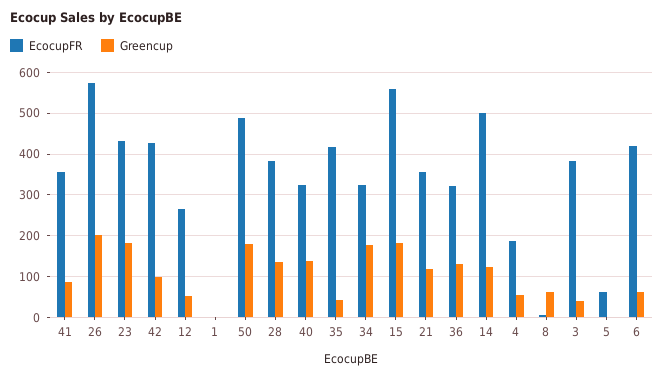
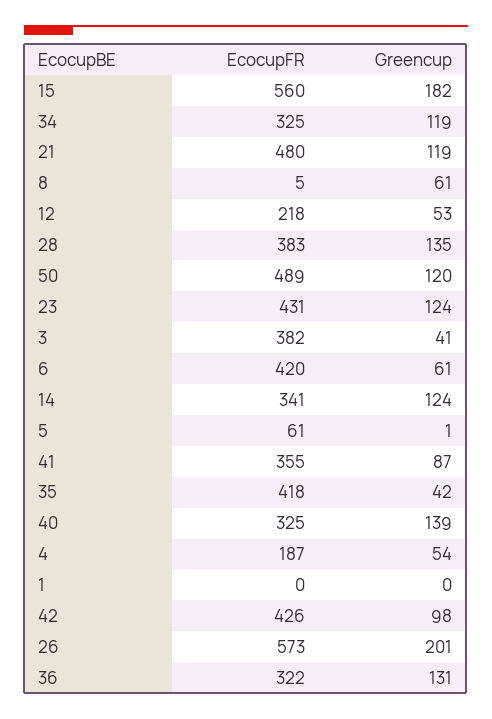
  {
    "EcocupFR": {
      "41": 355,
      "26": 573,
      "23": 431,
      "42": 426,
-     "12": 260,
+     "12": 218,
      "1": 0,
      "50": 489,
      "28": 383,
      "40": 325,
      "35": 418,
      "34": 325,
      "15": 560,
-     "21": 360,
+     "21": 480,
      "36": 322,
-     "14": 500,
+     "14": 341,
      "4": 187,
      "8": 5,
      "3": 382,
      "5": 61,
      "6": 420
    },
    "Greencup": {
      "41": 87,
      "26": 201,
-     "23": 180,
+     "23": 124,
      "42": 98,
      "12": 53,
      "1": 0,
-     "50": 180,
+     "50": 120,
      "28": 135,
      "40": 139,
      "35": 42,
-     "34": 180,
+     "34": 119,
      "15": 182,
      "21": 119,
      "36": 131,
      "14": 124,
      "4": 54,
      "8": 61,
      "3": 41,
      "5": 1,
      "6": 61
    }
  }

